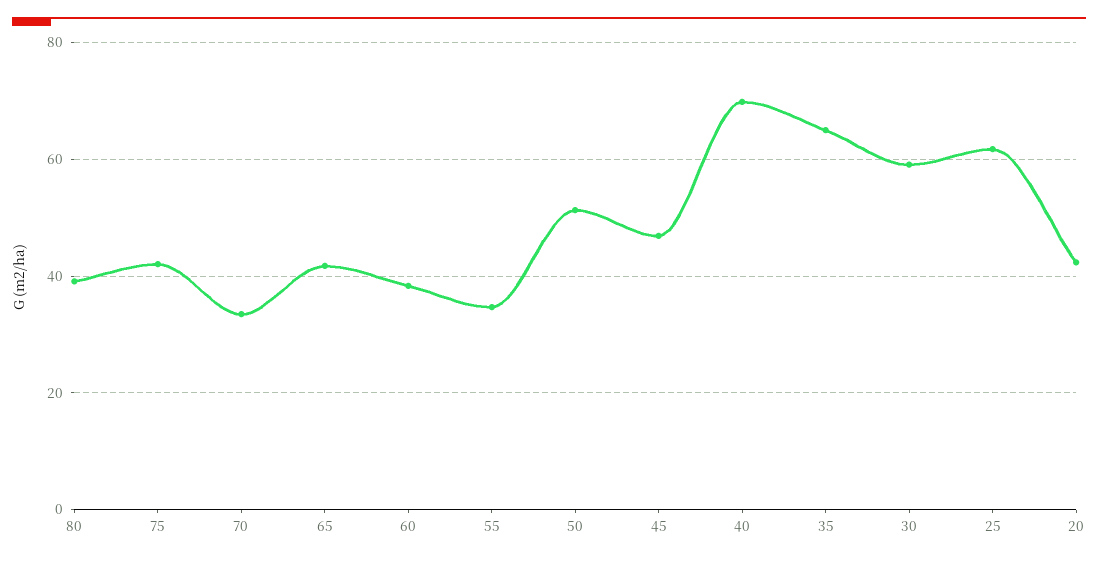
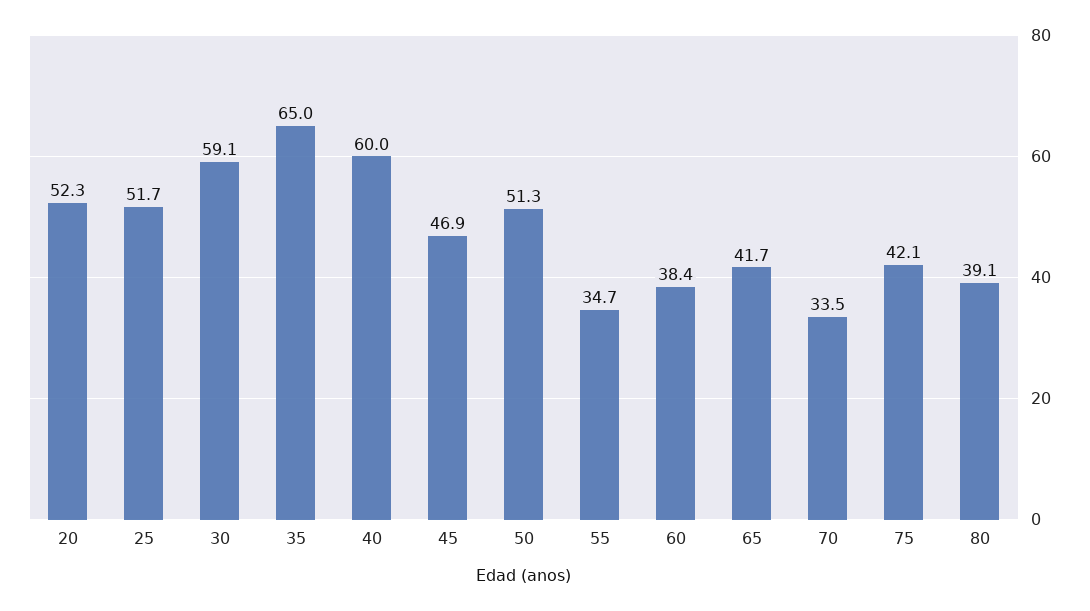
  {
    "80": 39.1,
    "75": 42.1,
    "70": 33.5,
    "65": 41.7,
    "60": 38.4,
    "55": 34.7,
    "50": 51.3,
    "45": 46.9,
-   "40": 70,
+   "40": 60,
    "35": 65,
    "30": 59.1,
-   "25": 62,
+   "25": 51.7,
-   "20": 42
+   "20": 52.3
  }

